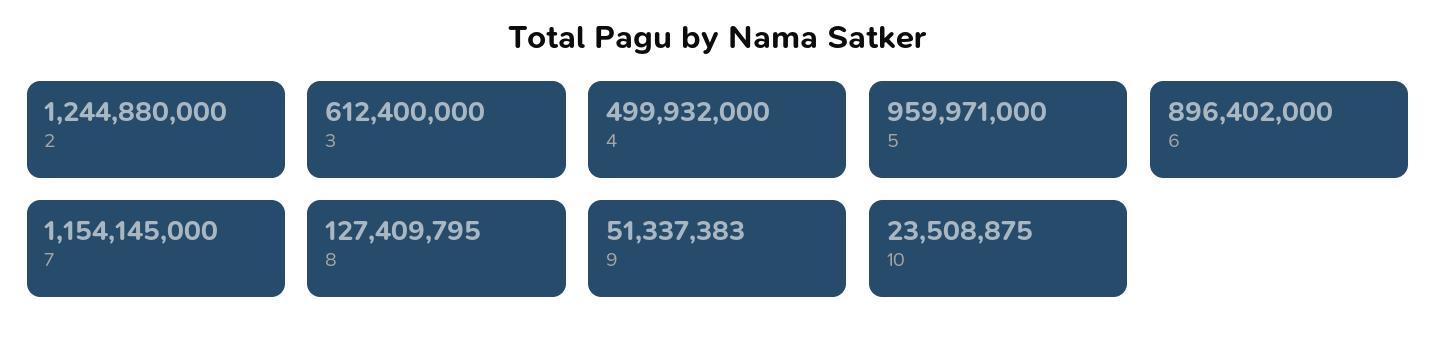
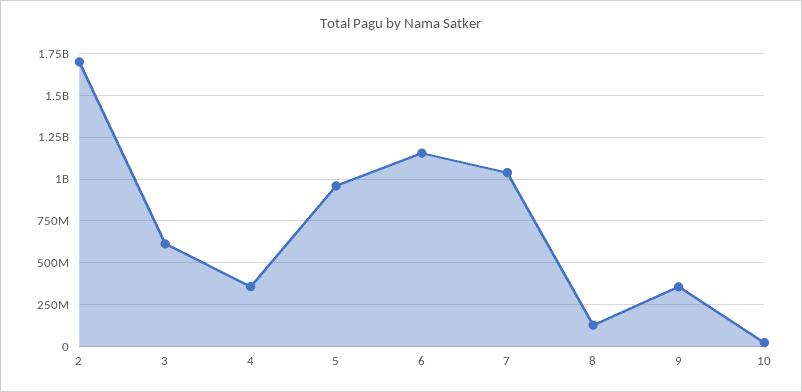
  {
-   "2": 1244880000,
+   "2": 1700000000,
    "3": 612400000,
-   "4": 499932000,
+   "4": 350000000,
    "5": 959971000,
-   "6": 896402000,
+   "6": 1150000000,
-   "7": 1154145000,
+   "7": 1050000000,
    "8": 127409795,
-   "9": 51337383,
+   "9": 350000000,
    "10": 23508875
  }

